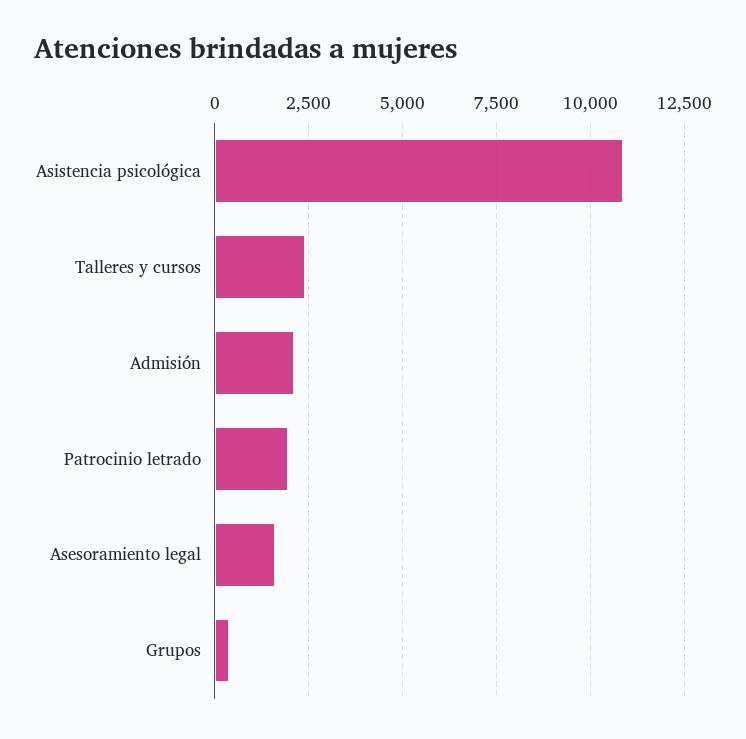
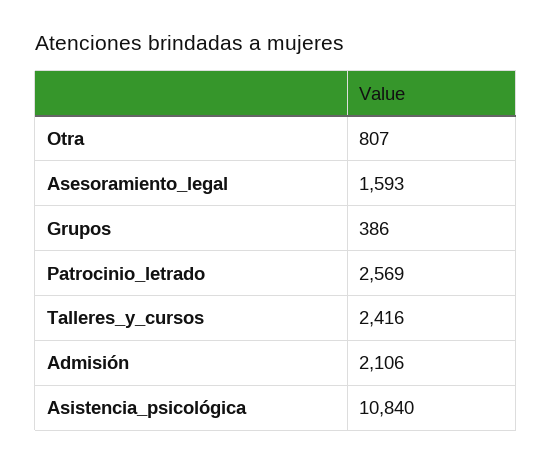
  {
    "Asistencia psicológica": 10840,
    "Talleres y cursos": 2416,
    "Admisión": 2106,
-   "Patrocinio letrado": 2000,
+   "Patrocinio letrado": 2569,
    "Asesoramiento legal": 1593,
-   "Grupos": 386
+   "Grupos": 386,
+   "Otra": 807
  }

